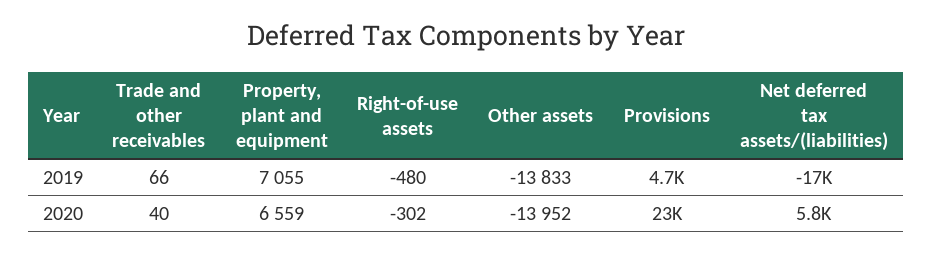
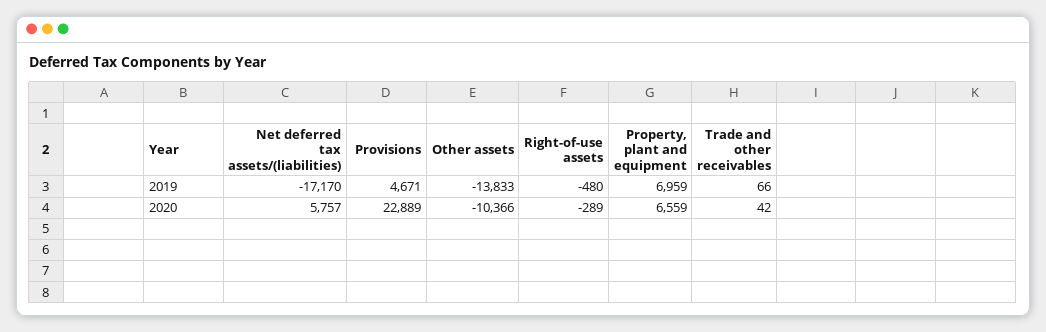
  {
    "Trade and other receivables": {
      "2019": 66,
-     "2020": 40
+     "2020": 42
    },
    "Property, plant and equipment": {
-     "2019": 7055,
+     "2019": 6959,
      "2020": 6559
    },
    "Right-of-use assets": {
      "2019": -480,
-     "2020": -302
+     "2020": -289
    },
    "Other assets": {
      "2019": -13833,
-     "2020": -13952
+     "2020": -10366
    },
    "Provisions": {
      "2019": 4671,
      "2020": 22889
    },
    "Net deferred tax assets/(liabilities)": {
      "2019": -17170,
      "2020": 5757
    }
  }

